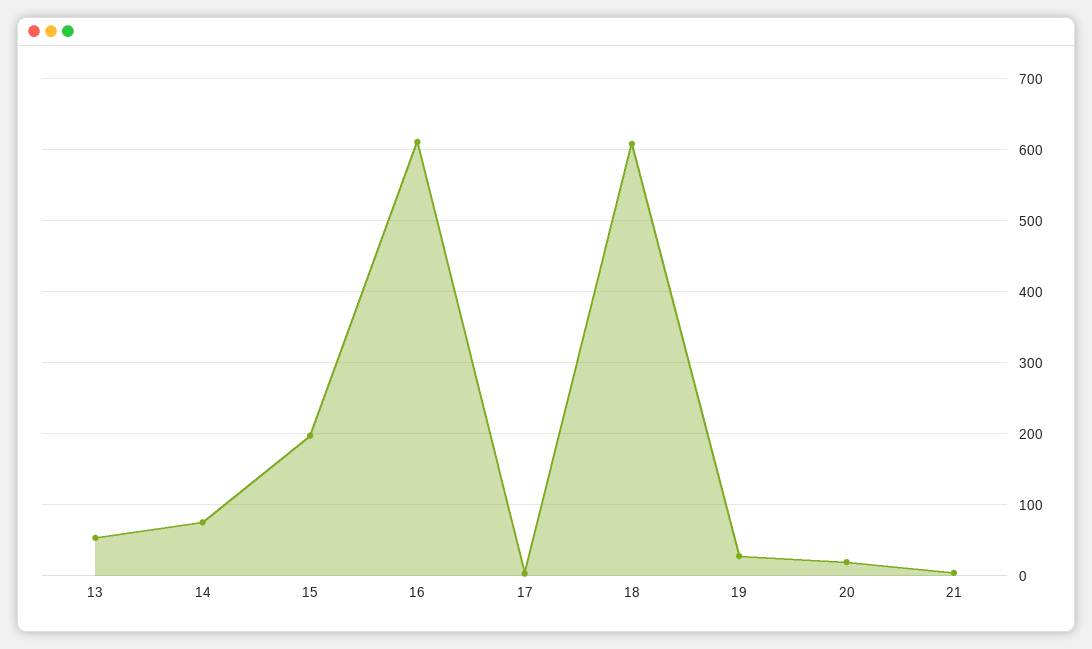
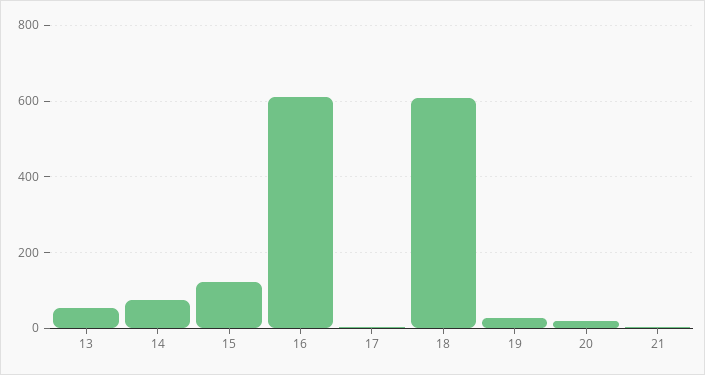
  {
    "13": 50,
    "14": 80,
-   "15": 200,
+   "15": 120,
    "16": 610,
    "17": 0,
    "18": 610,
    "19": 30,
    "20": 20,
    "21": 0
  }

